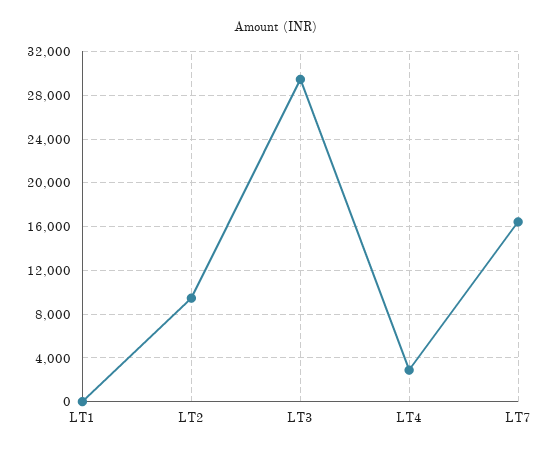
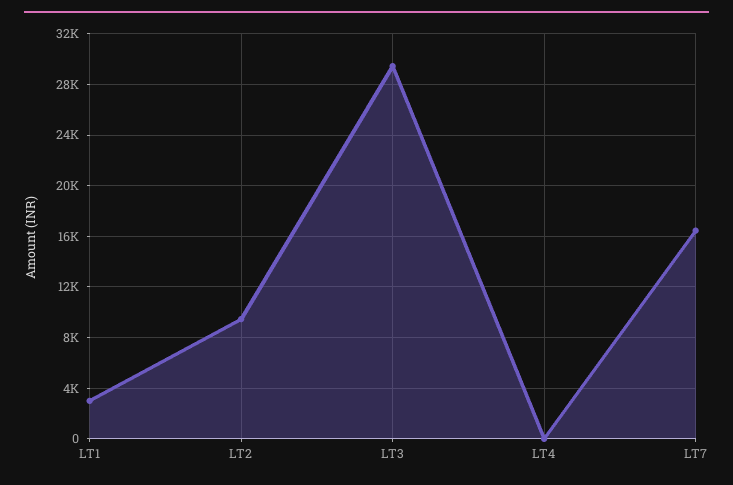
  {
-   "LT1": 0,
+   "LT1": 3000,
    "LT2": 9500,
    "LT3": 29500,
-   "LT4": 3000,
+   "LT4": 0,
    "LT7": 16500
  }

